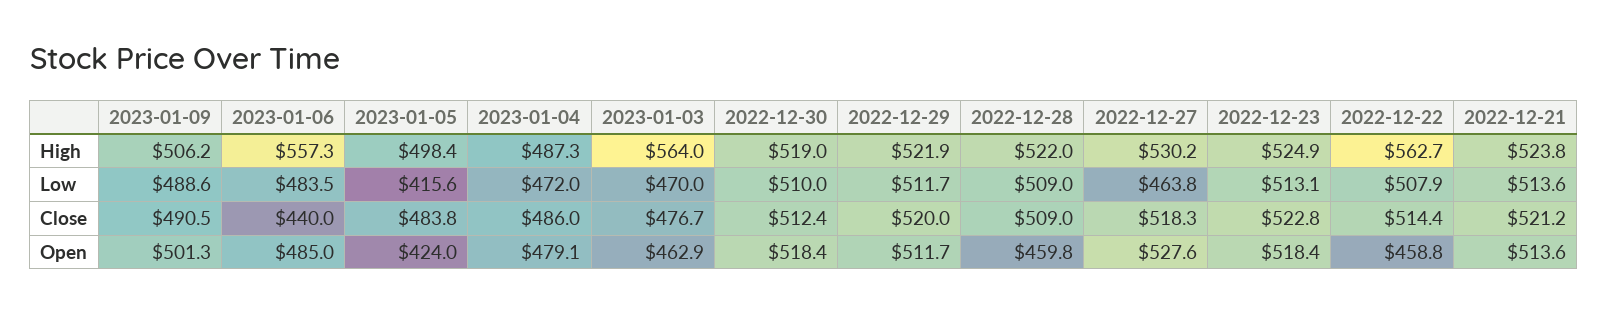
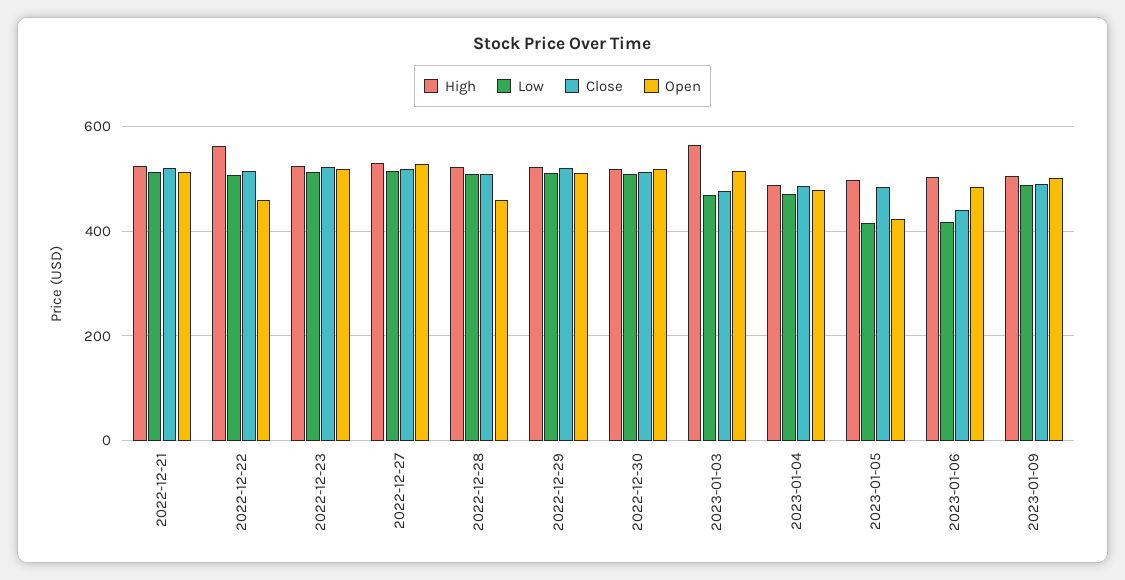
  {
    "High": {
      "2023-01-09": 506.2,
-     "2023-01-06": 557.3,
+     "2023-01-06": 500,
      "2023-01-05": 498.4,
      "2023-01-04": 487.3,
      "2023-01-03": 564,
      "2022-12-30": 519,
      "2022-12-29": 521.9,
      "2022-12-28": 522,
      "2022-12-27": 530.2,
      "2022-12-23": 524.9,
      "2022-12-22": 562.7,
      "2022-12-21": 523.8
    },
    "Low": {
      "2023-01-09": 488.6,
-     "2023-01-06": 483.5,
+     "2023-01-06": 420,
      "2023-01-05": 415.6,
      "2023-01-04": 472,
      "2023-01-03": 470,
      "2022-12-30": 510,
      "2022-12-29": 511.7,
      "2022-12-28": 509,
-     "2022-12-27": 463.8,
+     "2022-12-27": 520,
      "2022-12-23": 513.1,
      "2022-12-22": 507.9,
      "2022-12-21": 513.6
    },
    "Close": {
      "2023-01-09": 490.5,
      "2023-01-06": 440,
      "2023-01-05": 483.8,
      "2023-01-04": 486,
      "2023-01-03": 476.7,
      "2022-12-30": 512.4,
      "2022-12-29": 520,
      "2022-12-28": 509,
      "2022-12-27": 518.3,
      "2022-12-23": 522.8,
      "2022-12-22": 514.4,
      "2022-12-21": 521.2
    },
    "Open": {
      "2023-01-09": 501.3,
      "2023-01-06": 485,
      "2023-01-05": 424,
      "2023-01-04": 479.1,
-     "2023-01-03": 462.9,
+     "2023-01-03": 520,
      "2022-12-30": 518.4,
      "2022-12-29": 511.7,
      "2022-12-28": 459.8,
      "2022-12-27": 527.6,
      "2022-12-23": 518.4,
      "2022-12-22": 458.8,
      "2022-12-21": 513.6
    }
  }

